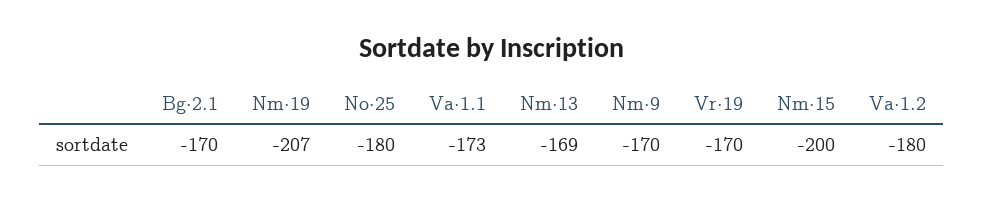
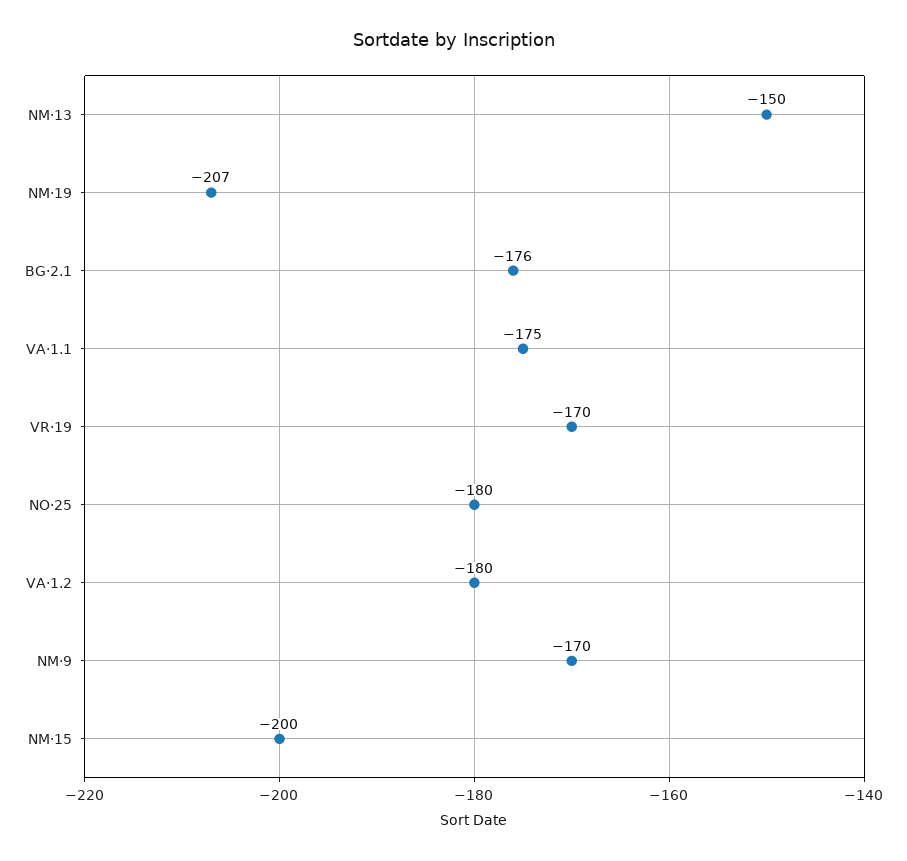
  {
-   "Bg·2.1": -170,
+   "Bg·2.1": -176,
    "Nm·19": -207,
    "No·25": -180,
-   "Va·1.1": -173,
+   "Va·1.1": -175,
-   "Nm·13": -169,
+   "Nm·13": -150,
    "Nm·9": -170,
    "Vr·19": -170,
    "Nm·15": -200,
    "Va·1.2": -180
  }

